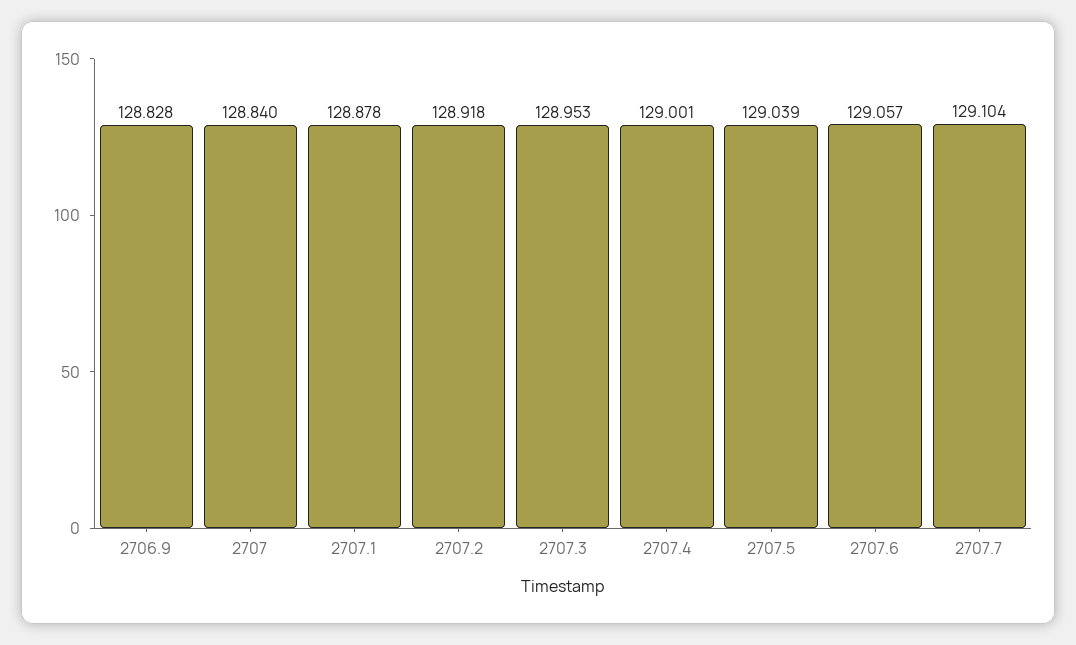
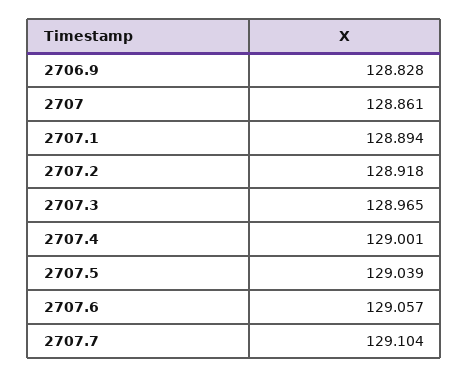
  {
    "2706.9": 128.828,
-   "2707": 128.84,
+   "2707": 128.861,
-   "2707.1": 128.878,
+   "2707.1": 128.894,
    "2707.2": 128.918,
-   "2707.3": 128.953,
+   "2707.3": 128.965,
    "2707.4": 129.001,
    "2707.5": 129.039,
    "2707.6": 129.057,
    "2707.7": 129.104
  }

